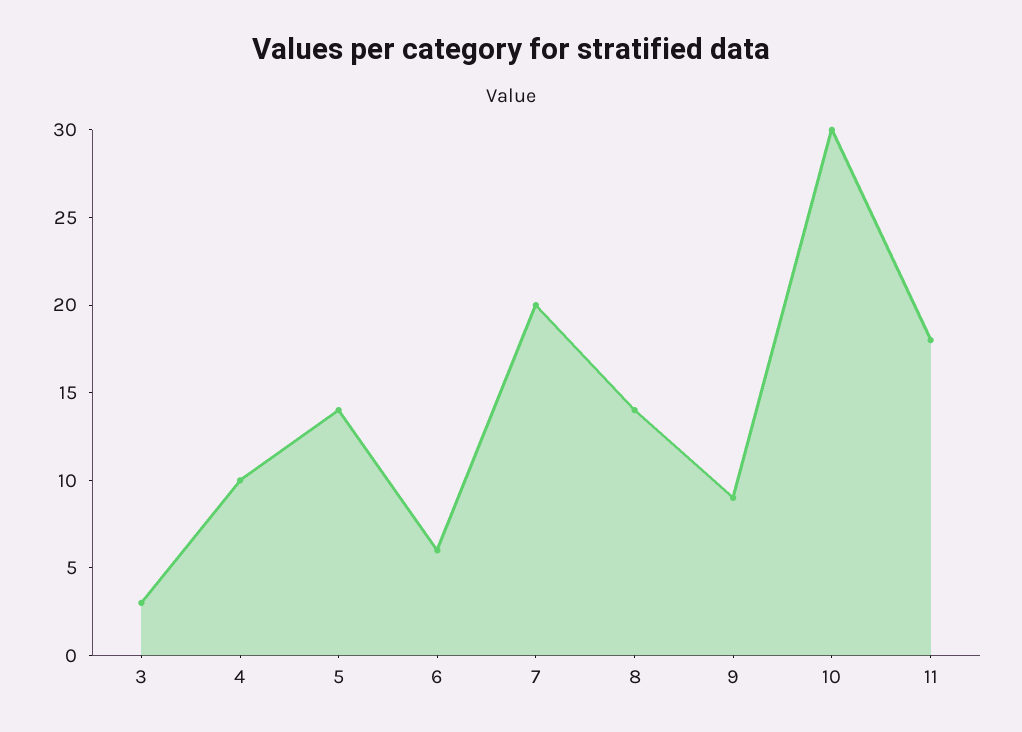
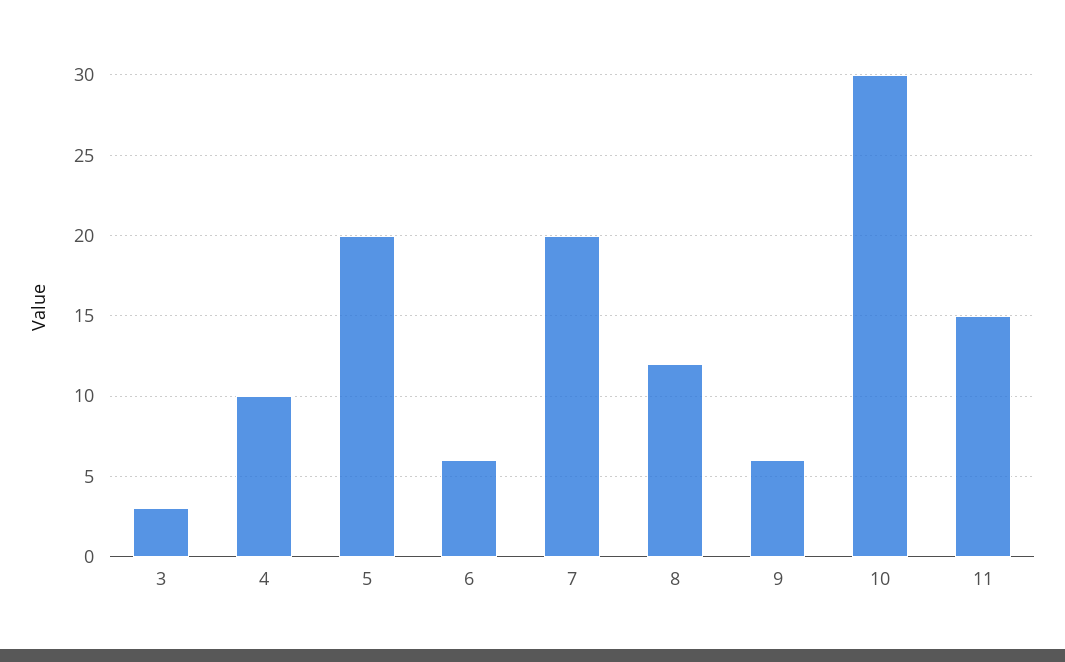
  {
    "3": 3,
    "4": 10,
-   "5": 14,
+   "5": 20,
    "6": 6,
    "7": 20,
-   "8": 14,
+   "8": 12,
-   "9": 9,
+   "9": 6,
    "10": 30,
-   "11": 18
+   "11": 15
  }

